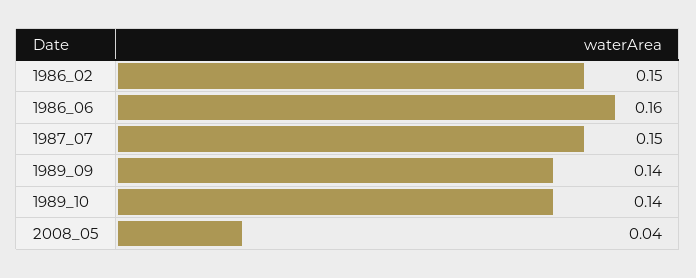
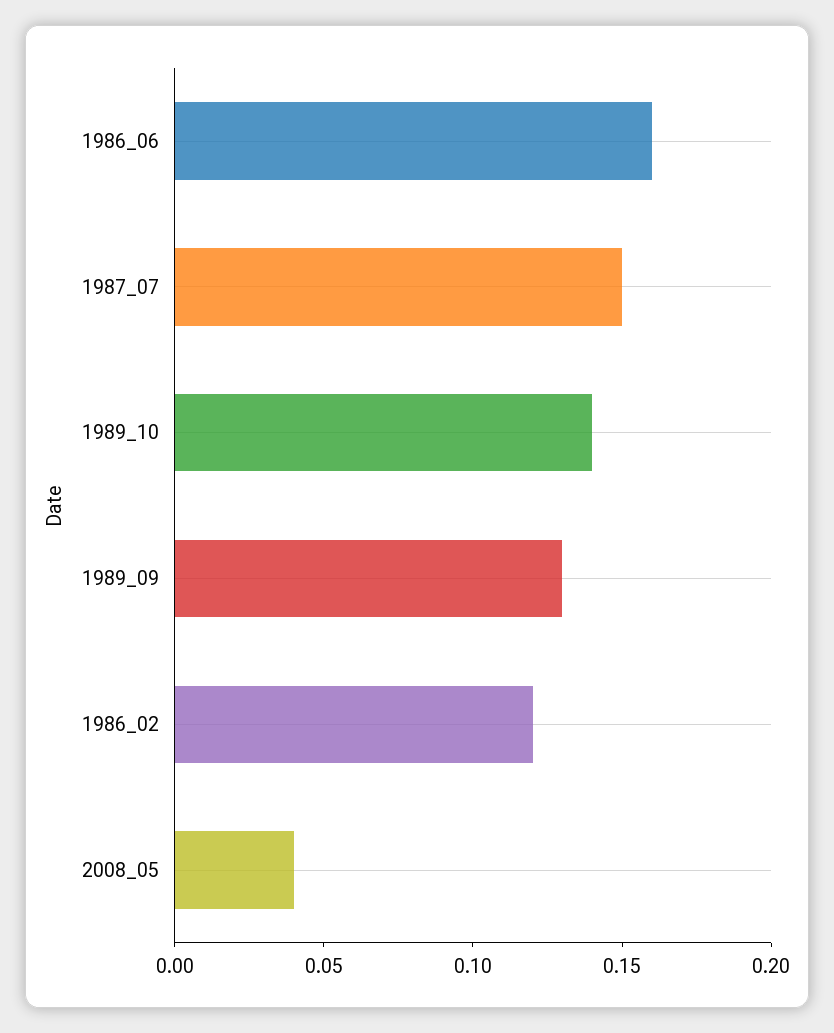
  {
-   "1986_02": 0.15,
+   "1986_02": 0.12,
    "1986_06": 0.16,
    "1987_07": 0.15,
-   "1989_09": 0.14,
+   "1989_09": 0.13,
    "1989_10": 0.14,
    "2008_05": 0.04
  }

